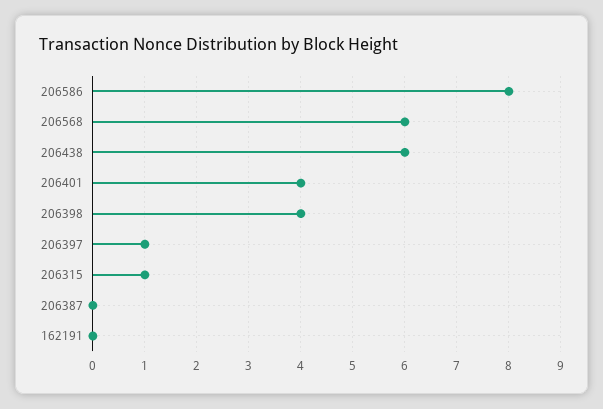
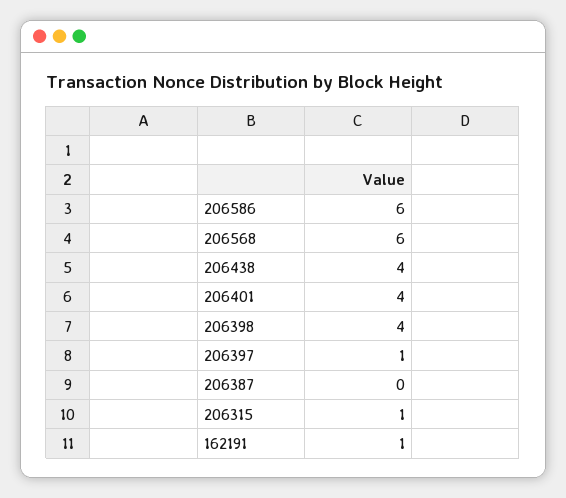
  {
-   "206586": 8,
+   "206586": 6,
    "206568": 6,
-   "206438": 6,
+   "206438": 4,
    "206401": 4,
    "206398": 4,
    "206397": 1,
    "206315": 1,
    "206387": 0,
-   "162191": 0
+   "162191": 1
  }

